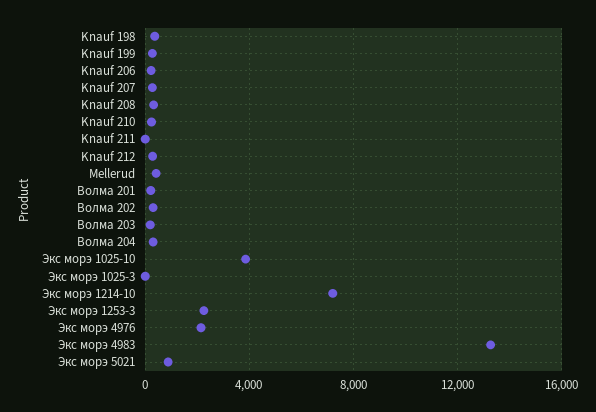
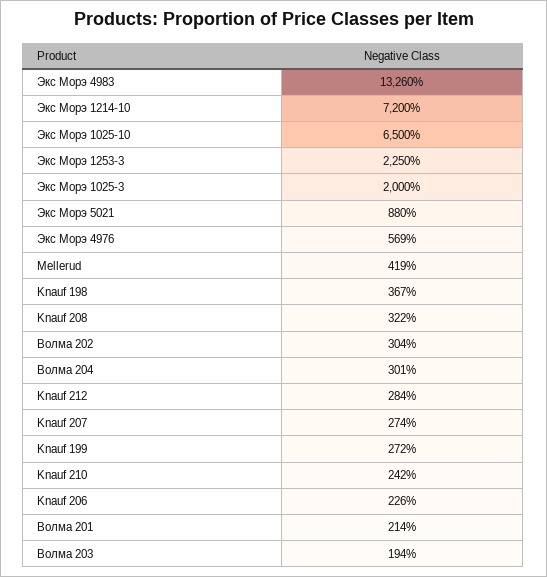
  {
    "Knauf 198": 367,
    "Knauf 199": 272,
    "Knauf 206": 226,
    "Knauf 207": 274,
    "Knauf 208": 322,
    "Knauf 210": 242,
-   "Knauf 211": 0,
    "Knauf 212": 284,
    "Mellerud": 419,
    "Волма 201": 214,
    "Волма 202": 304,
    "Волма 203": 194,
    "Волма 204": 301,
-   "Экс морэ 1025-10": 4000,
+   "Экс морэ 1025-10": 6500,
-   "Экс морэ 1025-3": 0,
+   "Экс морэ 1025-3": 2000,
    "Экс морэ 1214-10": 7200,
    "Экс морэ 1253-3": 2250,
-   "Экс морэ 4976": 2000,
+   "Экс морэ 4976": 569,
    "Экс морэ 4983": 13260,
    "Экс морэ 5021": 880
  }

